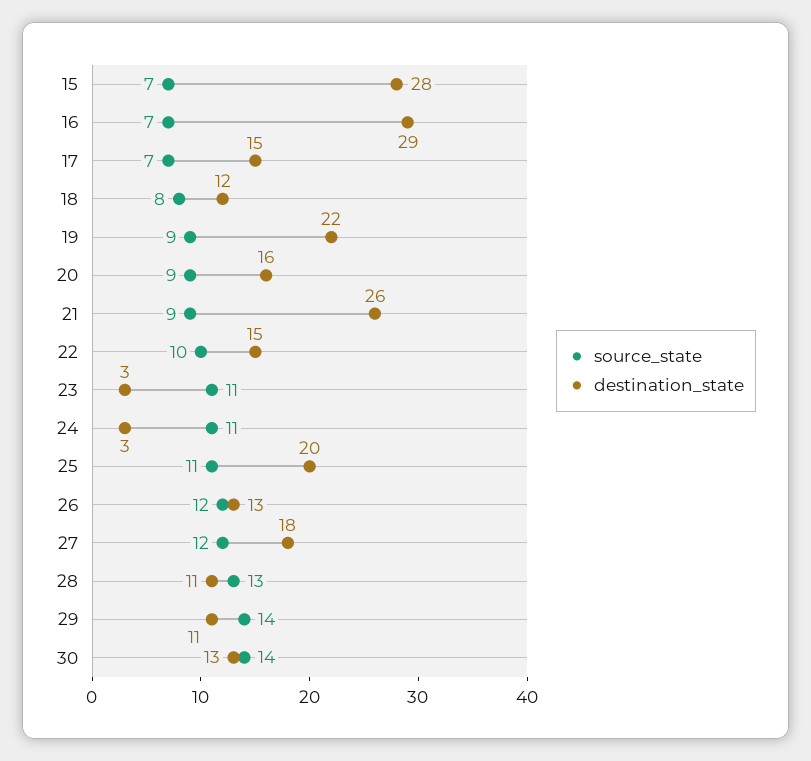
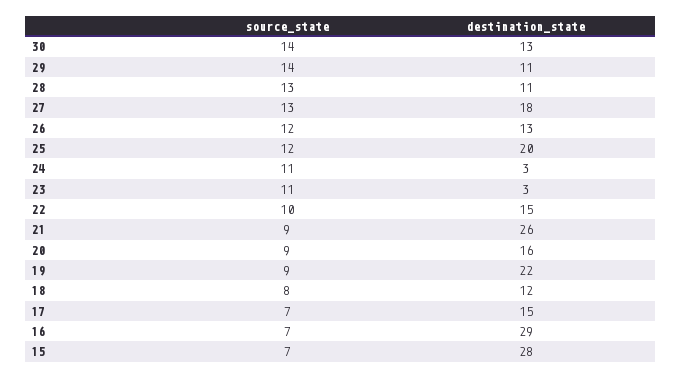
  {
    "source_state": {
      "15": 7,
      "16": 7,
      "17": 7,
      "18": 8,
      "19": 9,
      "20": 9,
      "21": 9,
      "22": 10,
      "23": 11,
      "24": 11,
-     "25": 11,
+     "25": 12,
      "26": 12,
-     "27": 12,
+     "27": 13,
      "28": 13,
      "29": 14,
      "30": 14
    },
    "destination_state": {
      "15": 28,
      "16": 29,
      "17": 15,
      "18": 12,
      "19": 22,
      "20": 16,
      "21": 26,
      "22": 15,
      "23": 3,
      "24": 3,
      "25": 20,
      "26": 13,
      "27": 18,
      "28": 11,
      "29": 11,
      "30": 13
    }
  }

